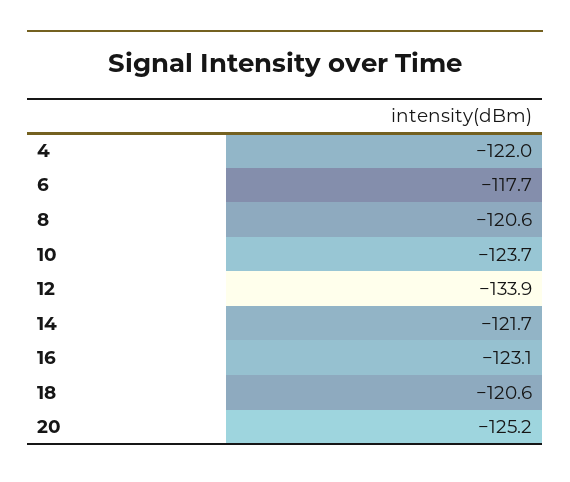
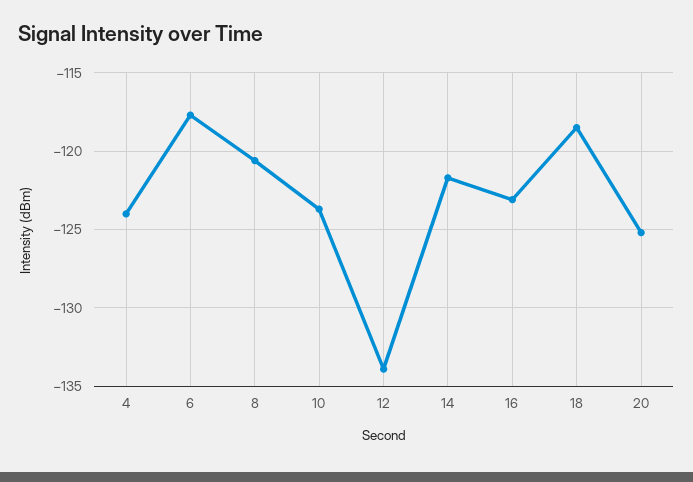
  {
-   "4": -122,
+   "4": -124,
    "6": -117.7,
    "8": -120.6,
    "10": -123.7,
    "12": -133.9,
    "14": -121.7,
    "16": -123.1,
-   "18": -120.6,
+   "18": -118.5,
    "20": -125.2
  }

